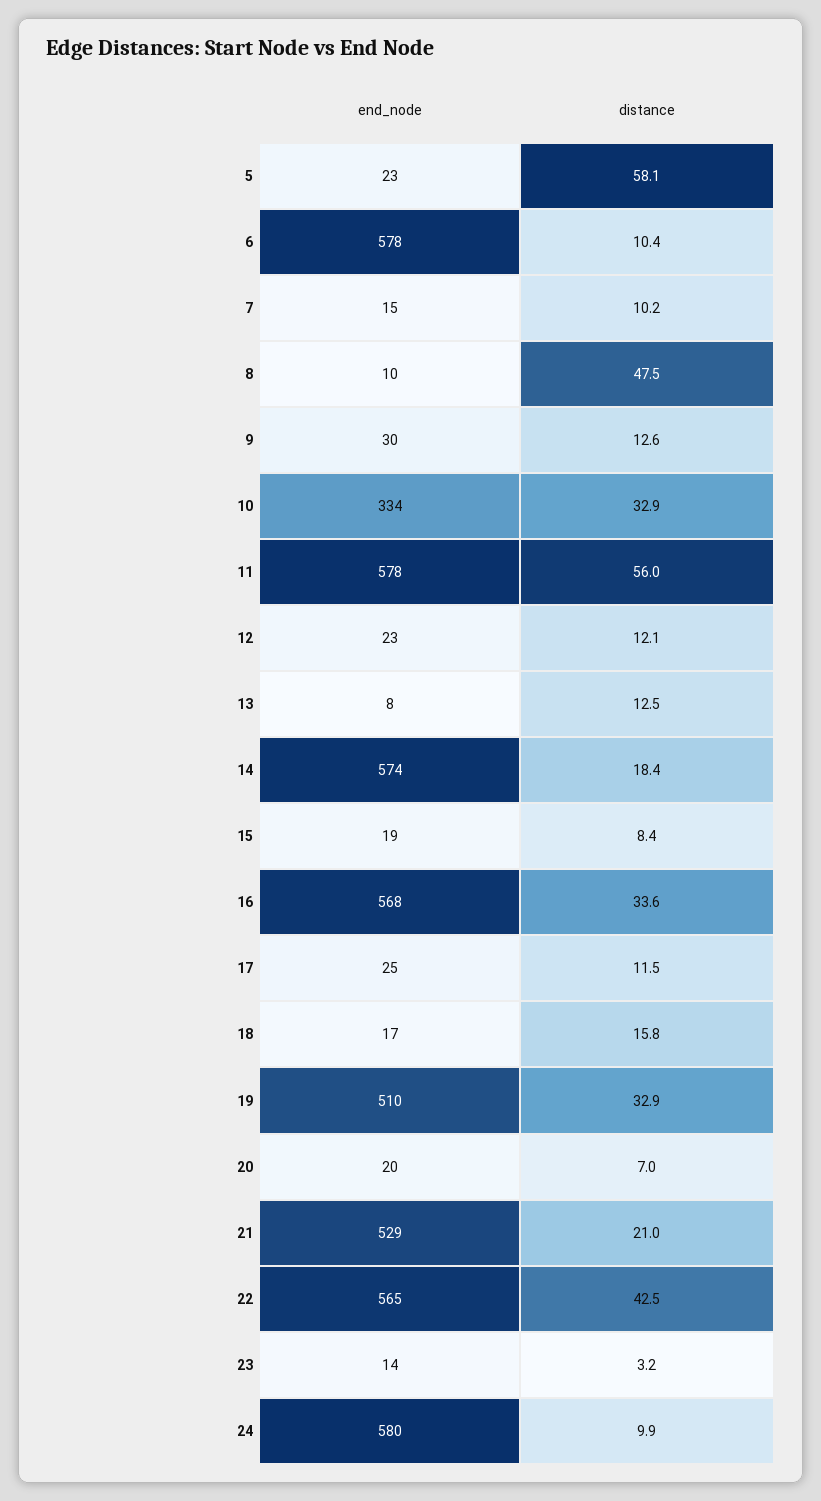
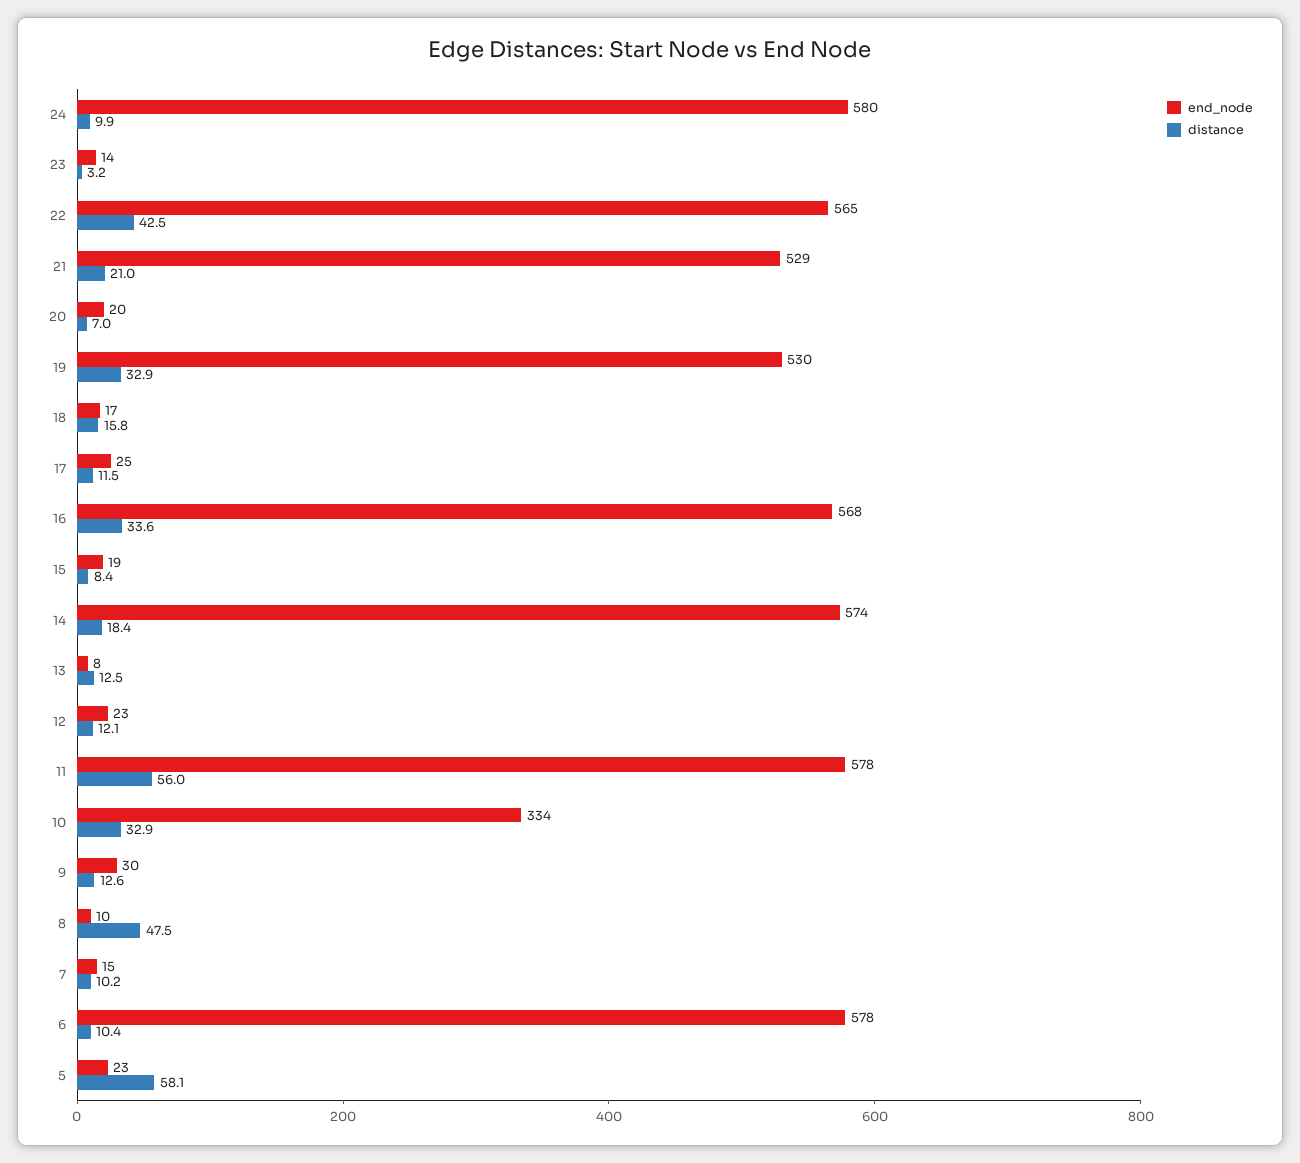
  {
    "end_node": {
      "5": 23,
      "6": 578,
      "7": 15,
      "8": 10,
      "9": 30,
      "10": 334,
      "11": 578,
      "12": 23,
      "13": 8,
      "14": 574,
      "15": 19,
      "16": 568,
      "17": 25,
      "18": 17,
-     "19": 510,
+     "19": 530,
      "20": 20,
      "21": 529,
      "22": 565,
      "23": 14,
      "24": 580
    },
    "distance": {
      "5": 58.1,
      "6": 10.4,
      "7": 10.2,
      "8": 47.5,
      "9": 12.6,
      "10": 32.9,
      "11": 56,
      "12": 12.1,
      "13": 12.5,
      "14": 18.4,
      "15": 8.4,
      "16": 33.6,
      "17": 11.5,
      "18": 15.8,
      "19": 32.9,
      "20": 7,
      "21": 21,
      "22": 42.5,
      "23": 3.2,
      "24": 9.9
    }
  }

